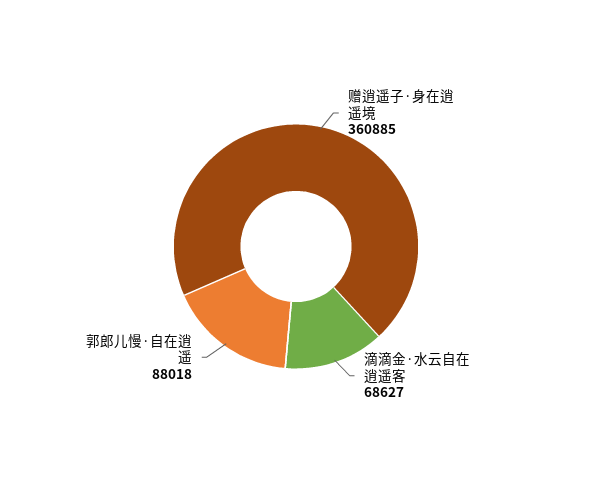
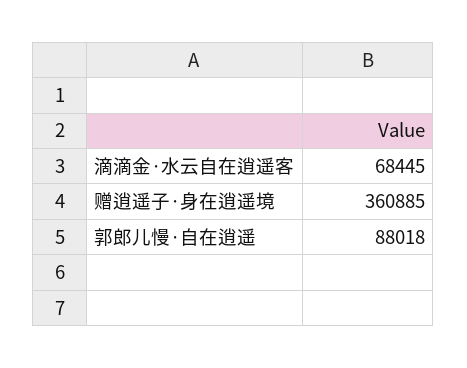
  {
    "赠逍遥子·身在逍遥境": 360885,
-   "滴滴金·水云自在逍遥客": 68627,
+   "滴滴金·水云自在逍遥客": 68445,
    "郭郎儿慢·自在逍遥": 88018
  }

